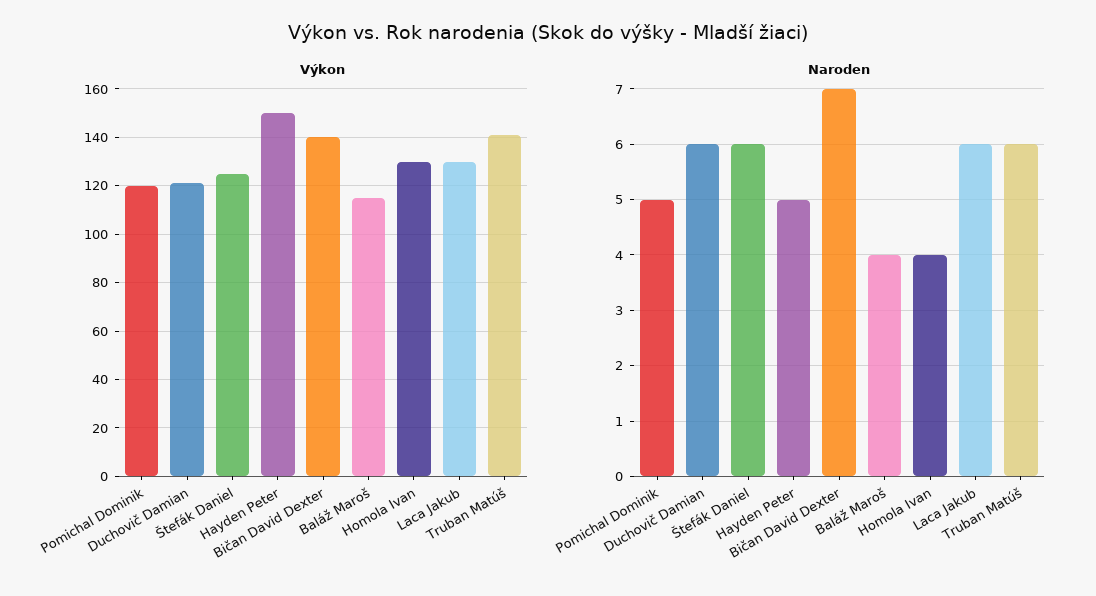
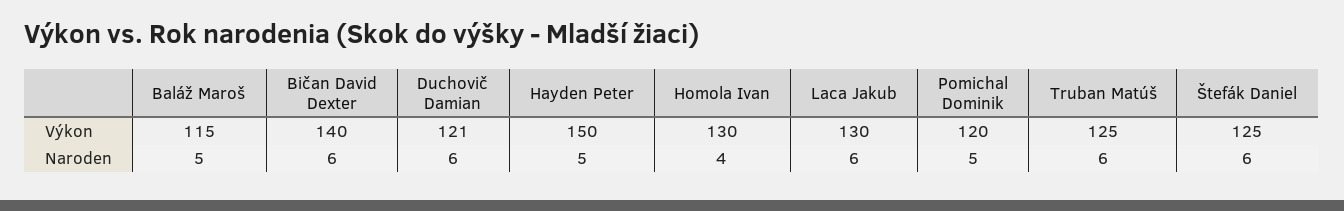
  {
    "Výkon": {
      "Pomichal Dominik": 120,
      "Duchovič Damian": 121,
      "Štefák Daniel": 125,
      "Hayden Peter": 150,
      "Bičan David Dexter": 140,
      "Baláž Maroš": 115,
      "Homola Ivan": 130,
      "Laca Jakub": 130,
-     "Truban Matúš": 140
+     "Truban Matúš": 125
    },
    "Naroden": {
      "Pomichal Dominik": 5,
      "Duchovič Damian": 6,
      "Štefák Daniel": 6,
      "Hayden Peter": 5,
-     "Bičan David Dexter": 7,
+     "Bičan David Dexter": 6,
-     "Baláž Maroš": 4,
+     "Baláž Maroš": 5,
      "Homola Ivan": 4,
      "Laca Jakub": 6,
      "Truban Matúš": 6
    }
  }

